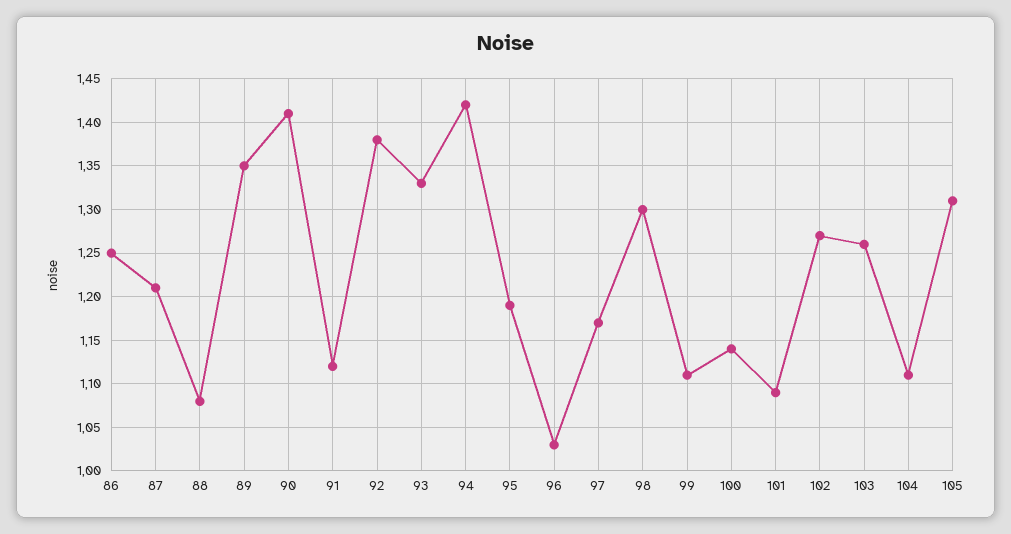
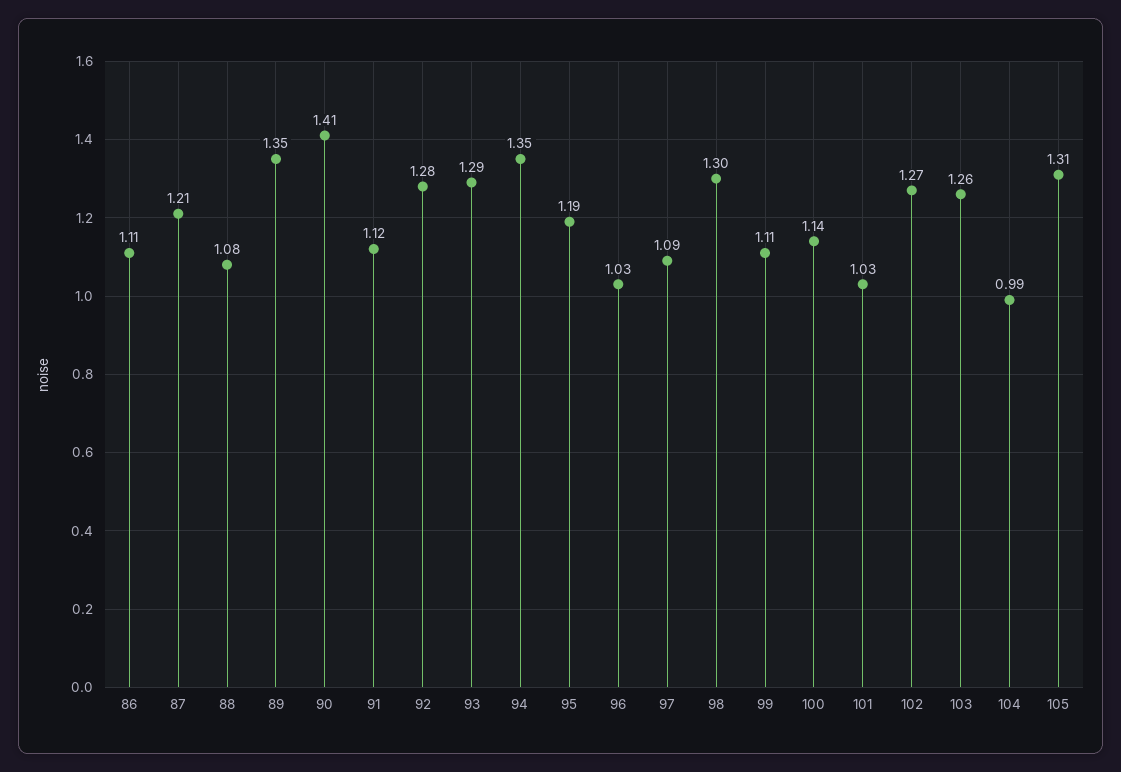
  {
-   "86": 1.25,
+   "86": 1.11,
    "87": 1.21,
    "88": 1.08,
    "89": 1.35,
    "90": 1.41,
    "91": 1.12,
-   "92": 1.38,
+   "92": 1.28,
-   "93": 1.33,
+   "93": 1.29,
-   "94": 1.42,
+   "94": 1.35,
    "95": 1.19,
    "96": 1.03,
-   "97": 1.17,
+   "97": 1.09,
    "98": 1.3,
    "99": 1.11,
    "100": 1.14,
-   "101": 1.09,
+   "101": 1.03,
    "102": 1.27,
    "103": 1.26,
-   "104": 1.11,
+   "104": 0.99,
    "105": 1.31
  }

